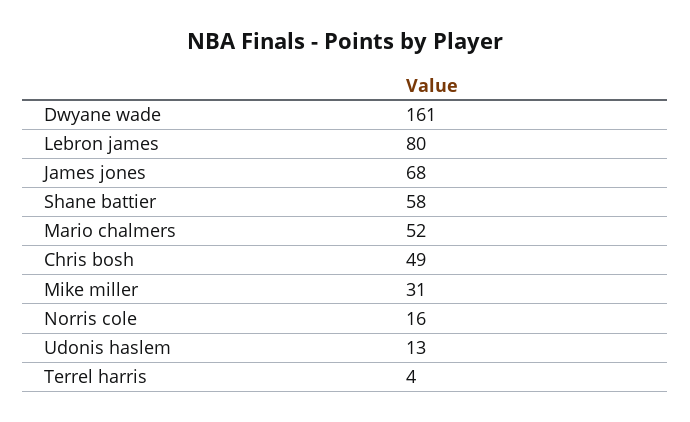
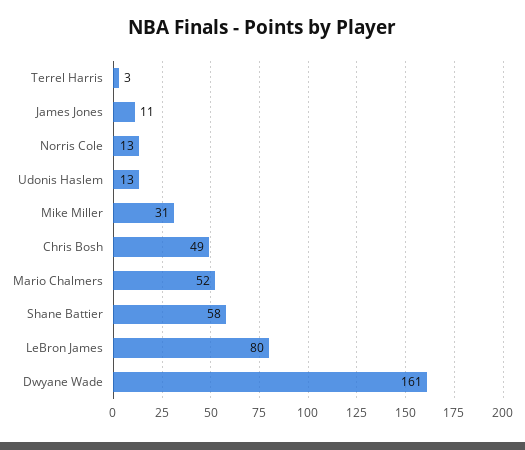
  {
    "Dwyane wade": 161,
    "Lebron james": 80,
-   "James jones": 68,
+   "James jones": 11,
    "Shane battier": 58,
    "Mario chalmers": 52,
    "Chris bosh": 49,
    "Mike miller": 31,
-   "Norris cole": 16,
+   "Norris cole": 13,
    "Udonis haslem": 13,
-   "Terrel harris": 4
+   "Terrel harris": 3
  }

